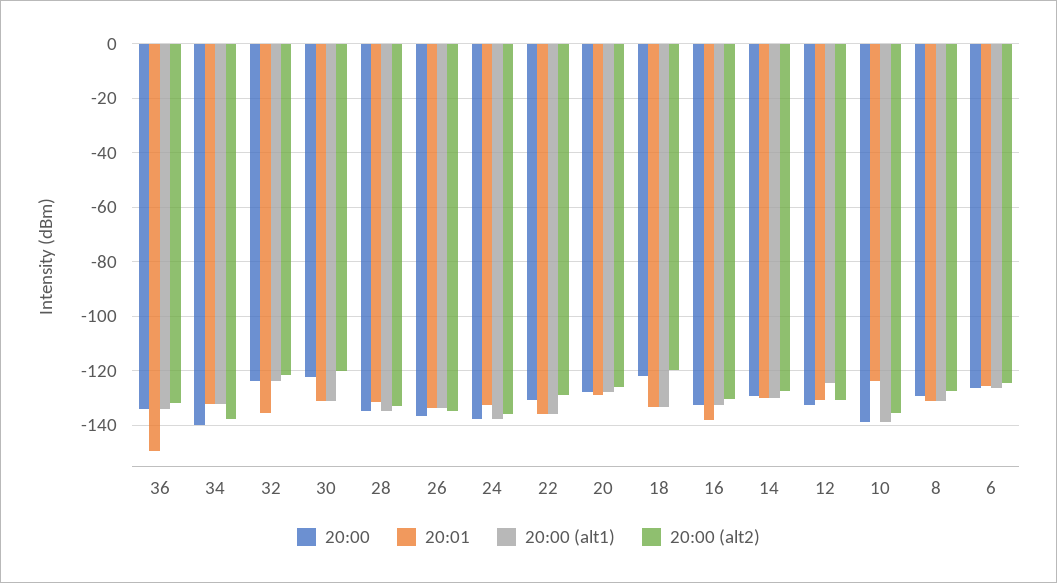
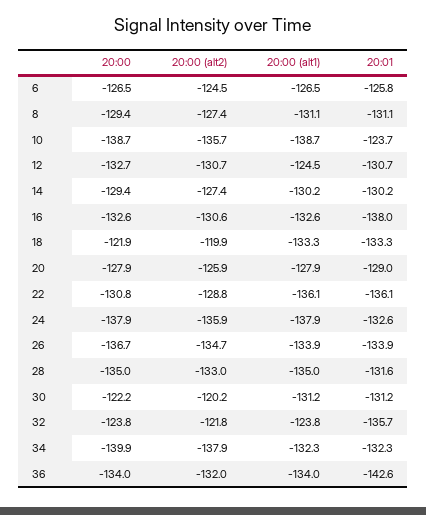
  {
    "20:00": {
      "36": -134,
      "34": -139.9,
      "32": -123.8,
      "30": -122.2,
      "28": -135,
      "26": -136.7,
      "24": -137.9,
      "22": -130.8,
      "20": -127.9,
      "18": -121.9,
      "16": -132.6,
      "14": -129.4,
      "12": -132.7,
      "10": -138.7,
      "8": -129.4,
      "6": -126.5
    },
    "20:01": {
-     "36": -150,
+     "36": -142.6,
      "34": -132.3,
      "32": -135.7,
      "30": -131.2,
      "28": -131.6,
      "26": -133.9,
      "24": -132.6,
      "22": -136.1,
      "20": -129,
      "18": -133.3,
      "16": -138,
      "14": -130.2,
      "12": -130.7,
      "10": -123.7,
      "8": -131.1,
      "6": -125.8
    },
    "20:00 (alt1)": {
      "36": -134,
      "34": -132.3,
      "32": -123.8,
      "30": -131.2,
      "28": -135,
      "26": -133.9,
      "24": -137.9,
      "22": -136.1,
      "20": -127.9,
      "18": -133.3,
      "16": -132.6,
      "14": -130.2,
      "12": -124.5,
      "10": -138.7,
      "8": -131.1,
      "6": -126.5
    },
    "20:00 (alt2)": {
      "36": -132,
      "34": -137.9,
      "32": -121.8,
      "30": -120.2,
      "28": -133,
      "26": -134.7,
      "24": -135.9,
      "22": -128.8,
      "20": -125.9,
      "18": -119.9,
      "16": -130.6,
      "14": -127.4,
      "12": -130.7,
      "10": -135.7,
      "8": -127.4,
      "6": -124.5
    }
  }

